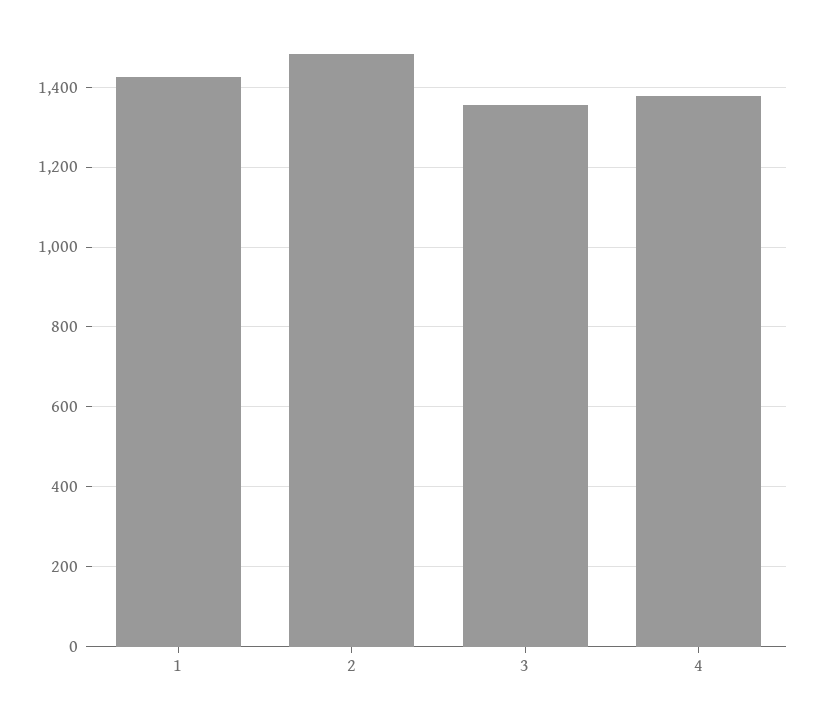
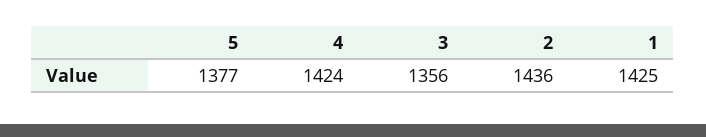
  {
    "1": 1425,
-   "2": 1480,
+   "2": 1436,
    "3": 1356,
-   "4": 1380
+   "4": 1424,
+   "5": 1377
  }

